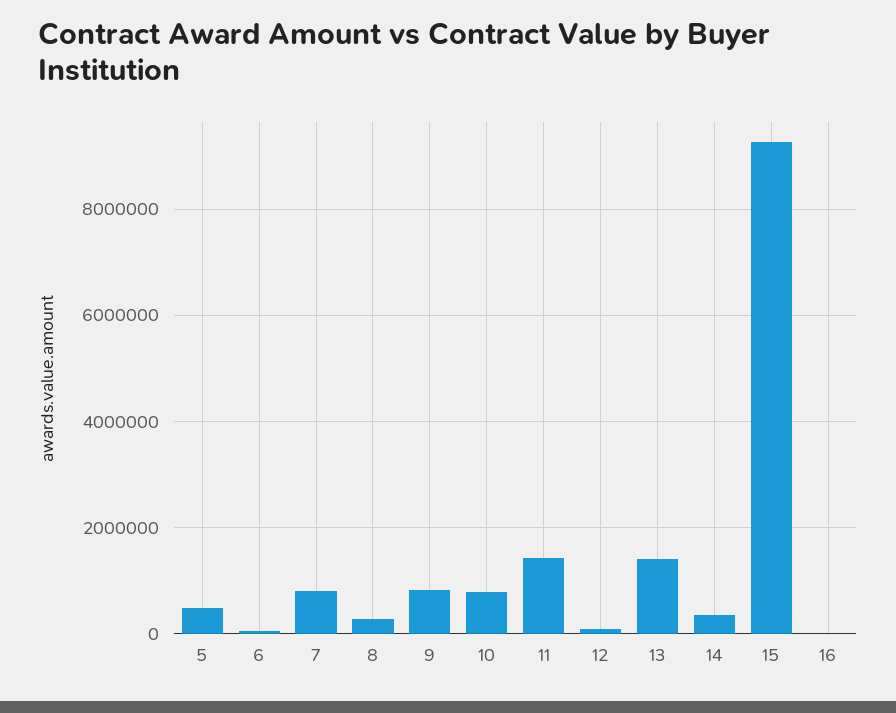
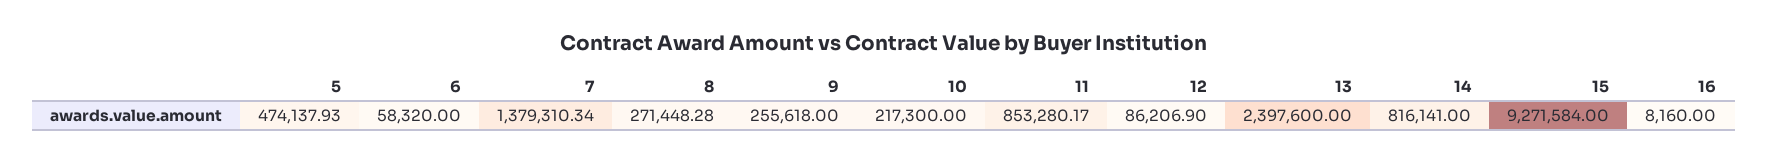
  {
    "5": 474137.93,
    "6": 58320,
-   "7": 800000,
+   "7": 1379310.34,
    "8": 271448.28,
-   "9": 800000,
+   "9": 255618,
-   "10": 800000,
+   "10": 217300,
-   "11": 1400000,
+   "11": 853280.17,
    "12": 86206.9,
-   "13": 1400000,
+   "13": 2397600,
-   "14": 400000,
+   "14": 816141,
    "15": 9271584,
    "16": 8160
  }

